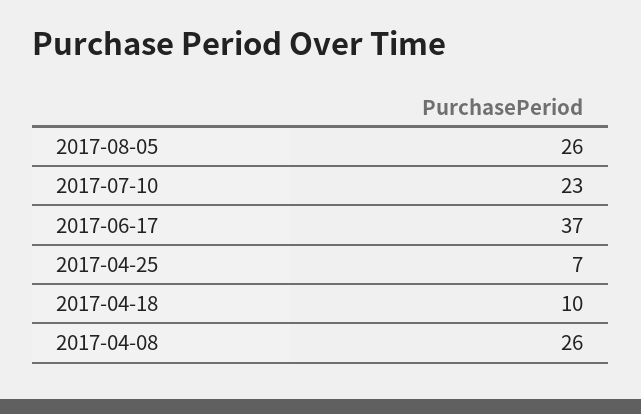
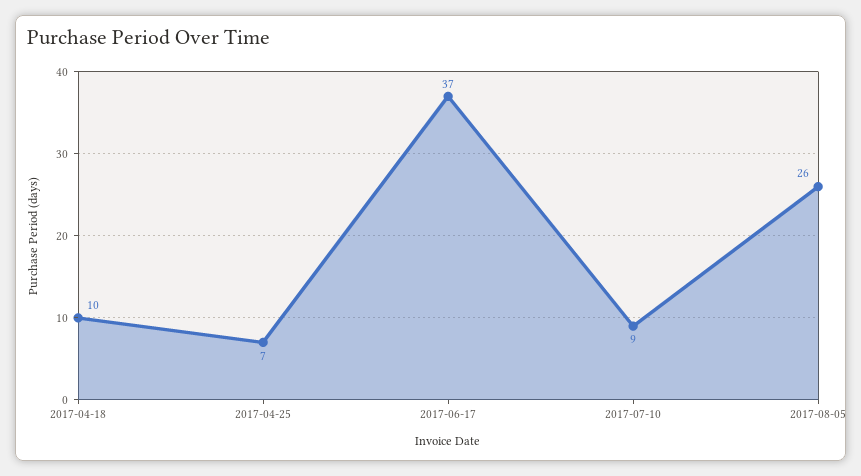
  {
    "2017-08-05": 26,
-   "2017-07-10": 23,
+   "2017-07-10": 9,
    "2017-06-17": 37,
    "2017-04-25": 7,
-   "2017-04-18": 10,
+   "2017-04-18": 10
-   "2017-04-08": 26
  }

